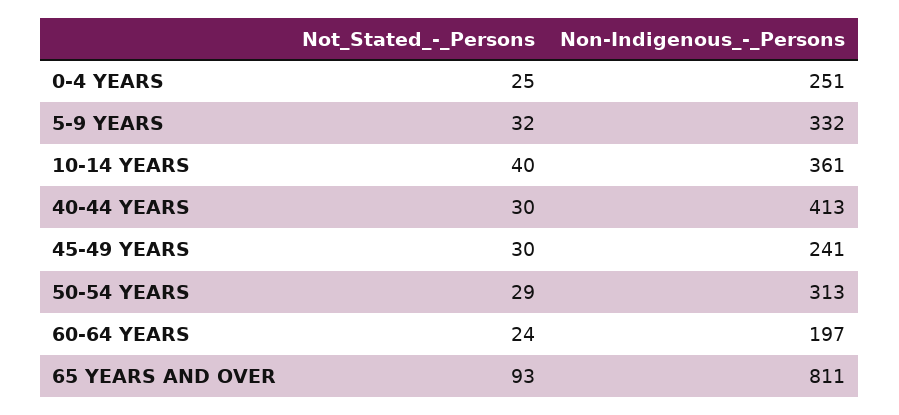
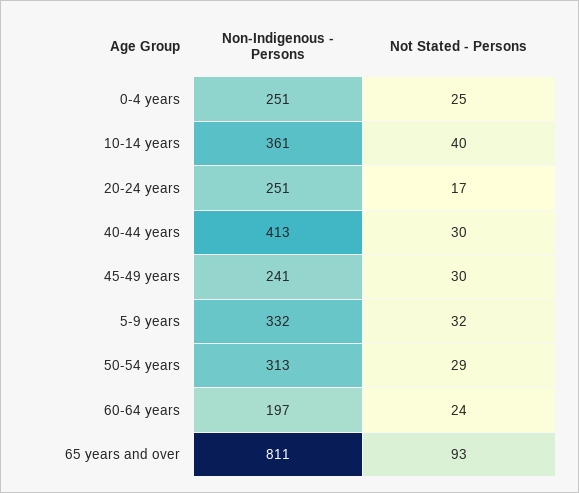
  {
    "Not_Stated_-_Persons": {
      "0-4 YEARS": 25,
      "5-9 YEARS": 32,
      "10-14 YEARS": 40,
      "40-44 YEARS": 30,
      "45-49 YEARS": 30,
      "50-54 YEARS": 29,
      "60-64 YEARS": 24,
-     "65 YEARS AND OVER": 93
+     "65 YEARS AND OVER": 93,
+     "20-24 years": 17
    },
    "Non-Indigenous_-_Persons": {
      "0-4 YEARS": 251,
      "5-9 YEARS": 332,
      "10-14 YEARS": 361,
      "40-44 YEARS": 413,
      "45-49 YEARS": 241,
      "50-54 YEARS": 313,
      "60-64 YEARS": 197,
-     "65 YEARS AND OVER": 811
+     "65 YEARS AND OVER": 811,
+     "20-24 years": 251
    }
  }

